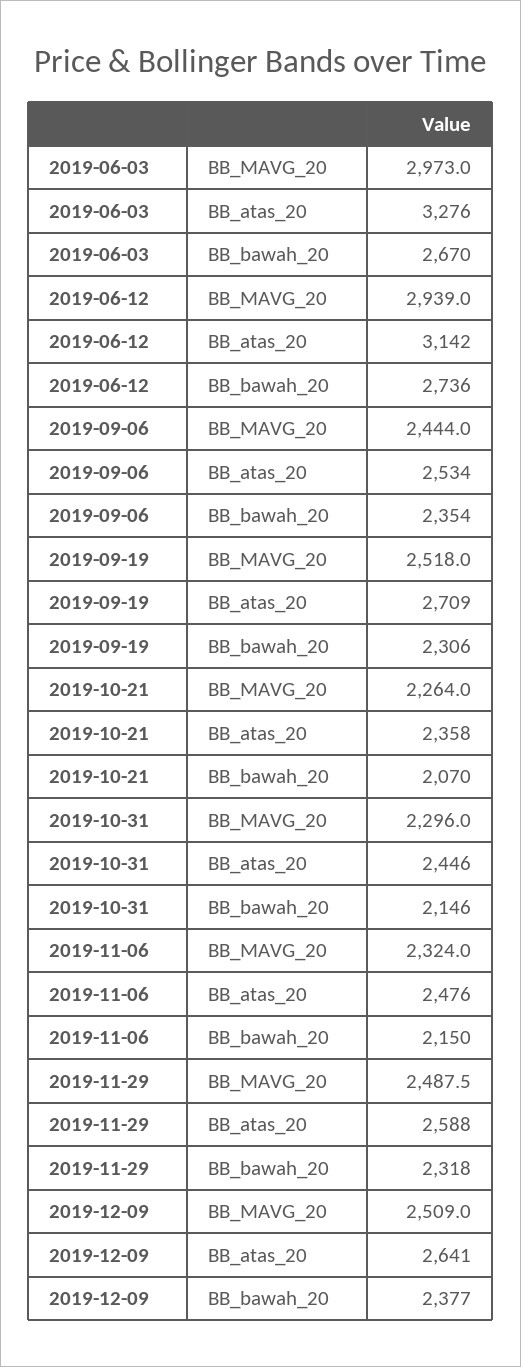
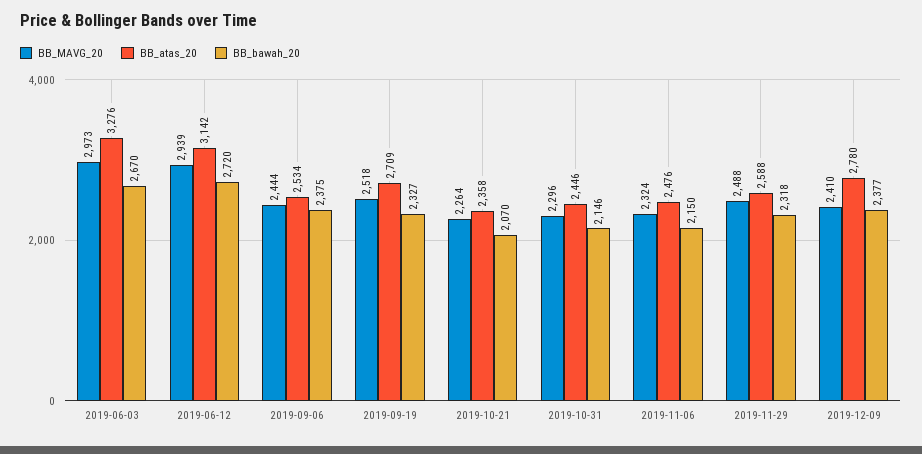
  {
    "BB_MAVG_20": {
      "2019-06-03": 2973,
      "2019-06-12": 2939,
      "2019-09-06": 2444,
      "2019-09-19": 2518,
      "2019-10-21": 2264,
      "2019-10-31": 2296,
      "2019-11-06": 2324,
      "2019-11-29": 2487.5,
-     "2019-12-09": 2509
+     "2019-12-09": 2410
    },
    "BB_atas_20": {
      "2019-06-03": 3276,
      "2019-06-12": 3142,
      "2019-09-06": 2534,
      "2019-09-19": 2709,
      "2019-10-21": 2358,
      "2019-10-31": 2446,
      "2019-11-06": 2476,
      "2019-11-29": 2588,
-     "2019-12-09": 2641
+     "2019-12-09": 2780
    },
    "BB_bawah_20": {
      "2019-06-03": 2670,
-     "2019-06-12": 2736,
+     "2019-06-12": 2720,
-     "2019-09-06": 2354,
+     "2019-09-06": 2375,
-     "2019-09-19": 2306,
+     "2019-09-19": 2327,
      "2019-10-21": 2070,
      "2019-10-31": 2146,
      "2019-11-06": 2150,
      "2019-11-29": 2318,
      "2019-12-09": 2377
    }
  }

